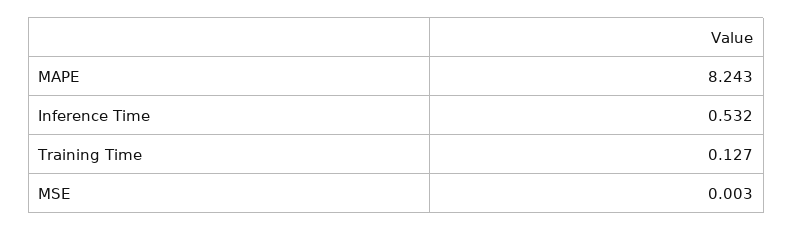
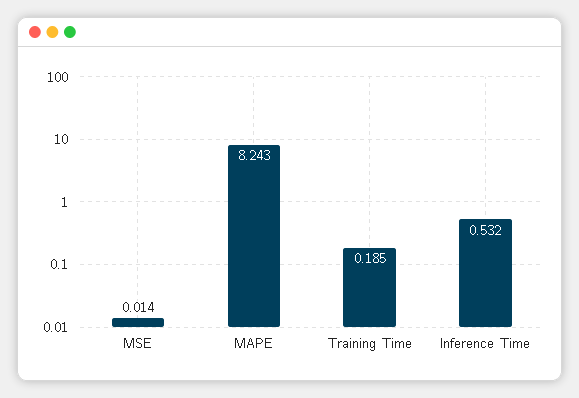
  {
    "MAPE": 8.243,
    "Inference Time": 0.532,
-   "Training Time": 0.127,
+   "Training Time": 0.185,
-   "MSE": 0.003
+   "MSE": 0.014
  }

